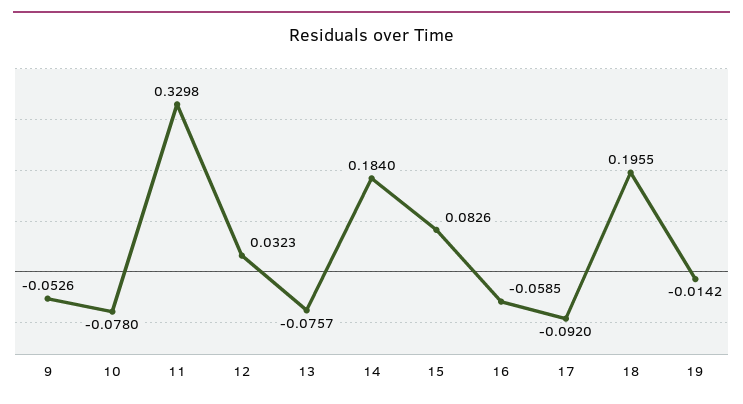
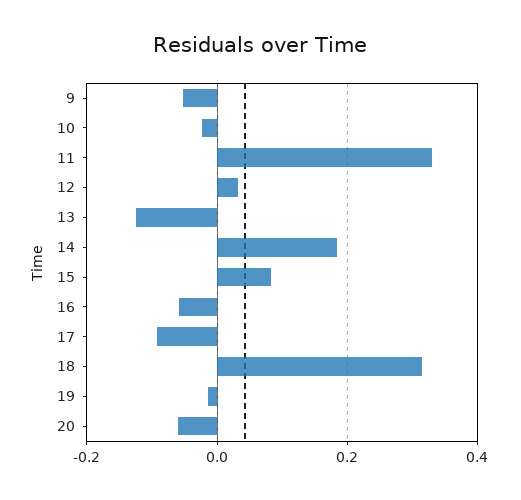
  {
    "9": -0.0526,
-   "10": -0.078,
+   "10": -0.02,
    "11": 0.3298,
    "12": 0.0323,
-   "13": -0.0757,
+   "13": -0.12,
    "14": 0.184,
    "15": 0.0826,
    "16": -0.0585,
    "17": -0.092,
-   "18": 0.1955,
+   "18": 0.32,
-   "19": -0.0142
+   "19": -0.0142,
+   "20": -0.06
  }

